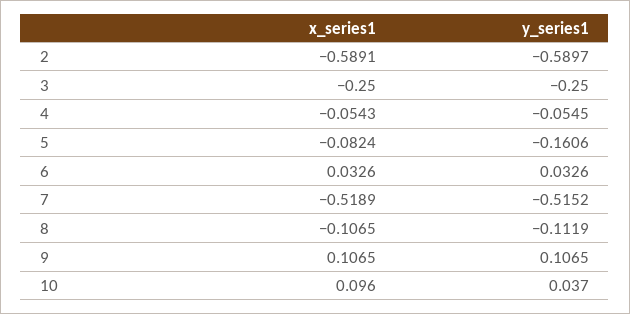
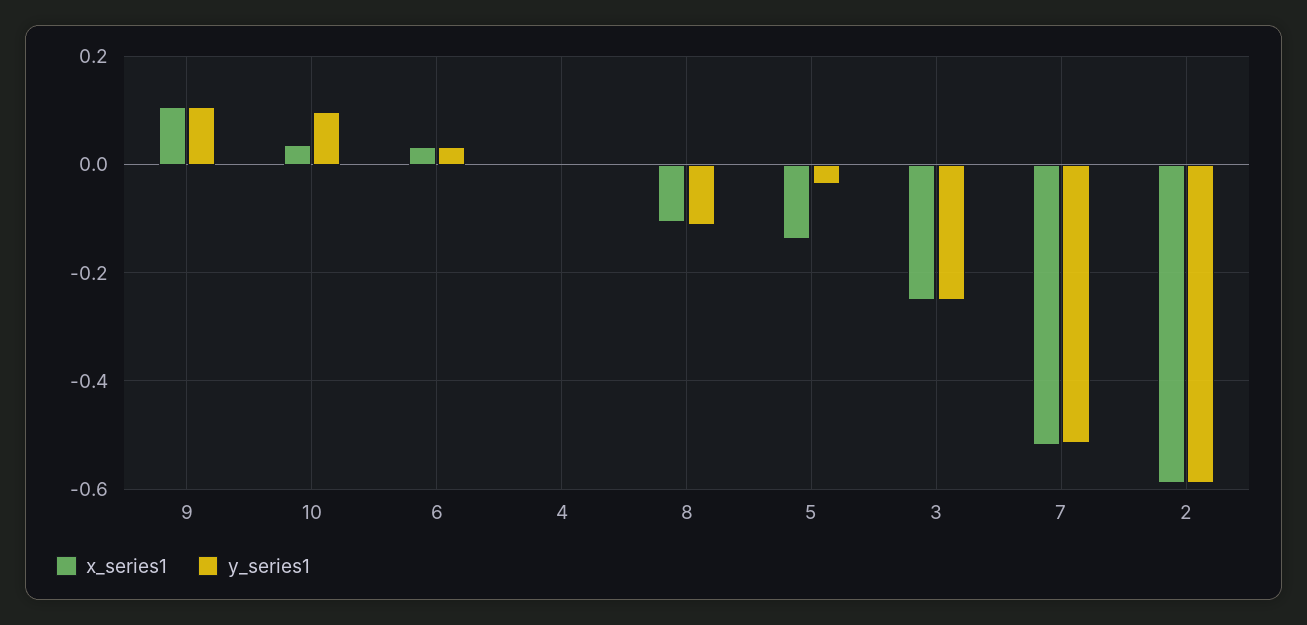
  {
    "x_series1": {
      "2": -0.5891,
      "3": -0.25,
-     "4": -0.0543,
+     "4": 0,
-     "5": -0.0824,
+     "5": -0.14,
      "6": 0.0326,
      "7": -0.5189,
      "8": -0.1065,
      "9": 0.1065,
-     "10": 0.096
+     "10": 0.04
    },
    "y_series1": {
      "2": -0.5897,
      "3": -0.25,
-     "4": -0.0545,
+     "4": 0,
-     "5": -0.1606,
+     "5": -0.04,
      "6": 0.0326,
      "7": -0.5152,
      "8": -0.1119,
      "9": 0.1065,
-     "10": 0.037
+     "10": 0.1
    }
  }

